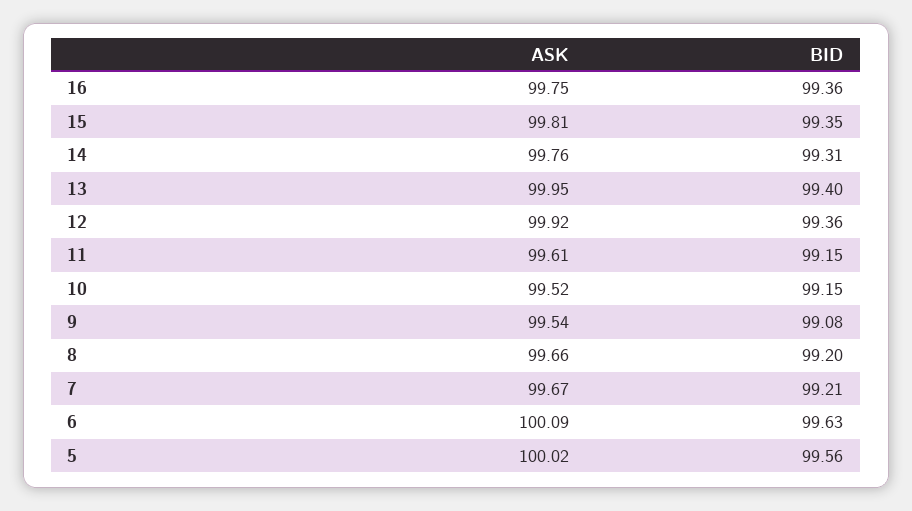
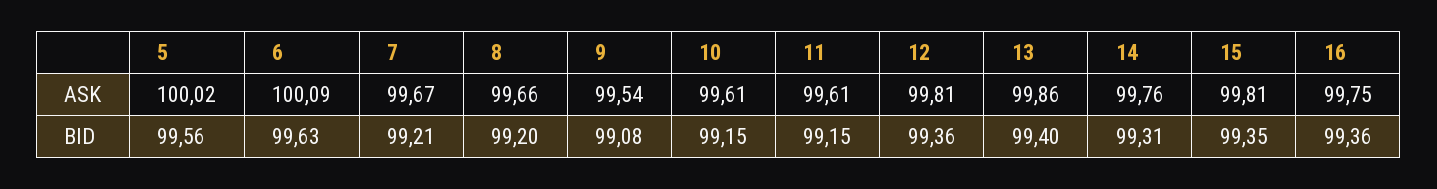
  {
    "ASK": {
      "16": 99.75,
      "15": 99.81,
      "14": 99.76,
-     "13": 99.95,
+     "13": 99.86,
-     "12": 99.92,
+     "12": 99.81,
      "11": 99.61,
-     "10": 99.52,
+     "10": 99.61,
      "9": 99.54,
      "8": 99.66,
      "7": 99.67,
      "6": 100.09,
      "5": 100.02
    },
    "BID": {
      "16": 99.36,
      "15": 99.35,
      "14": 99.31,
      "13": 99.4,
      "12": 99.36,
      "11": 99.15,
      "10": 99.15,
      "9": 99.08,
      "8": 99.2,
      "7": 99.21,
      "6": 99.63,
      "5": 99.56
    }
  }

